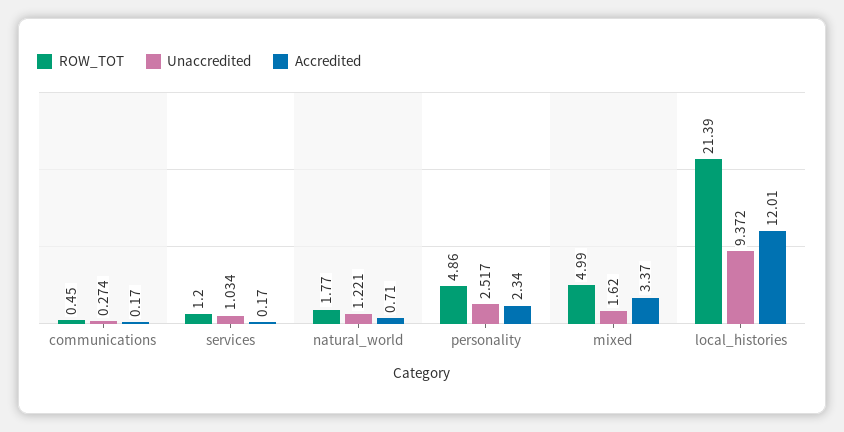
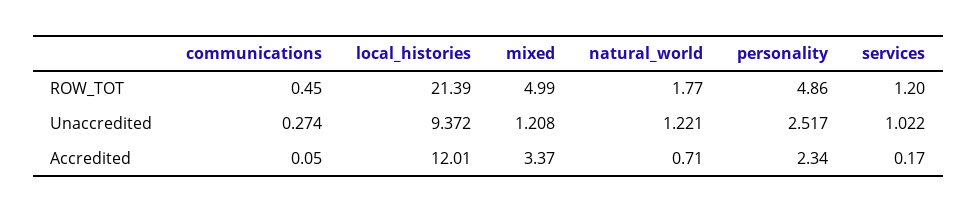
  {
    "ROW_TOT": {
      "communications": 0.45,
      "services": 1.2,
      "natural_world": 1.77,
      "personality": 4.86,
      "mixed": 4.99,
      "local_histories": 21.39
    },
    "Unaccredited": {
      "communications": 0.274,
-     "services": 1.034,
+     "services": 1.022,
      "natural_world": 1.221,
      "personality": 2.517,
-     "mixed": 1.62,
+     "mixed": 1.208,
      "local_histories": 9.372
    },
    "Accredited": {
-     "communications": 0.17,
+     "communications": 0.05,
      "services": 0.17,
      "natural_world": 0.71,
      "personality": 2.34,
      "mixed": 3.37,
      "local_histories": 12.01
    }
  }

